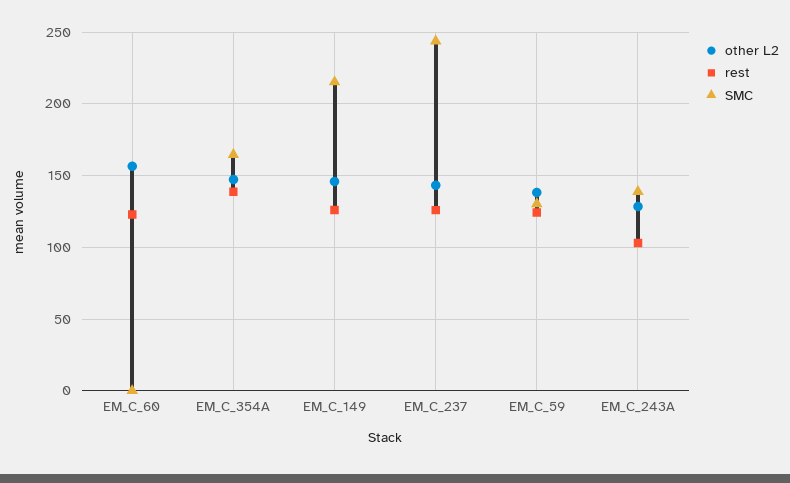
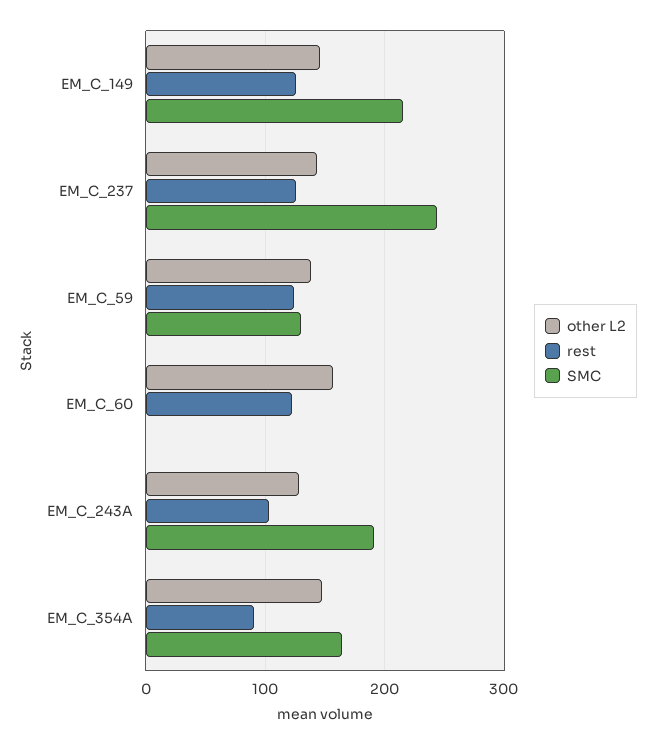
  {
    "other L2": {
      "EM_C_60": 155,
      "EM_C_354A": 145,
      "EM_C_149": 145,
      "EM_C_237": 145,
      "EM_C_59": 140,
      "EM_C_243A": 130
    },
    "rest": {
      "EM_C_60": 125,
-     "EM_C_354A": 140,
+     "EM_C_354A": 90,
      "EM_C_149": 125,
      "EM_C_237": 125,
      "EM_C_59": 125,
      "EM_C_243A": 105
    },
    "SMC": {
      "EM_C_60": 0,
      "EM_C_354A": 165,
      "EM_C_149": 215,
      "EM_C_237": 245,
      "EM_C_59": 130,
-     "EM_C_243A": 140
+     "EM_C_243A": 190
    }
  }

